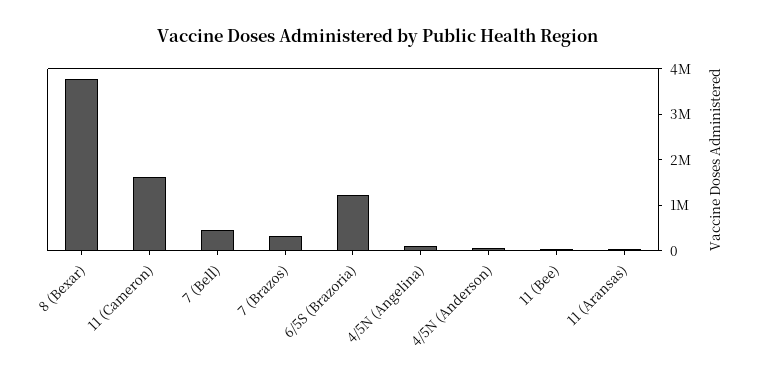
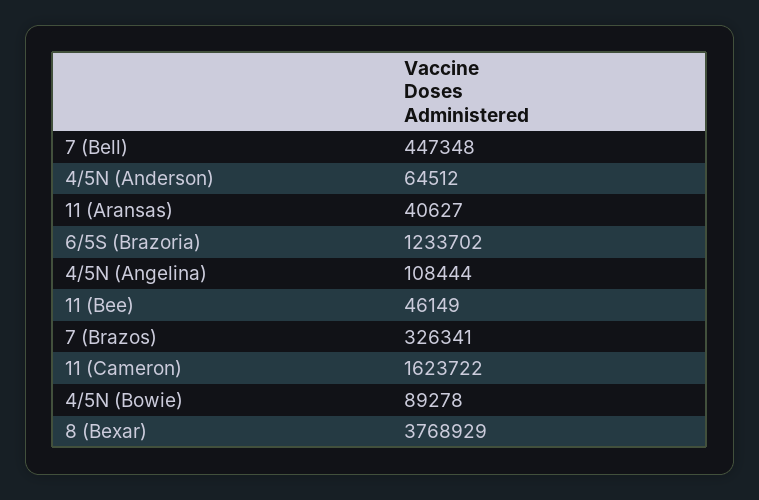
  {
    "8 (Bexar)": 3768929,
    "11 (Cameron)": 1623722,
    "7 (Bell)": 447348,
    "7 (Brazos)": 326341,
    "6/5S (Brazoria)": 1233702,
    "4/5N (Angelina)": 108444,
    "4/5N (Anderson)": 64512,
    "11 (Bee)": 46149,
-   "11 (Aransas)": 40627
+   "11 (Aransas)": 40627,
+   "4/5N (Bowie)": 89278
  }

